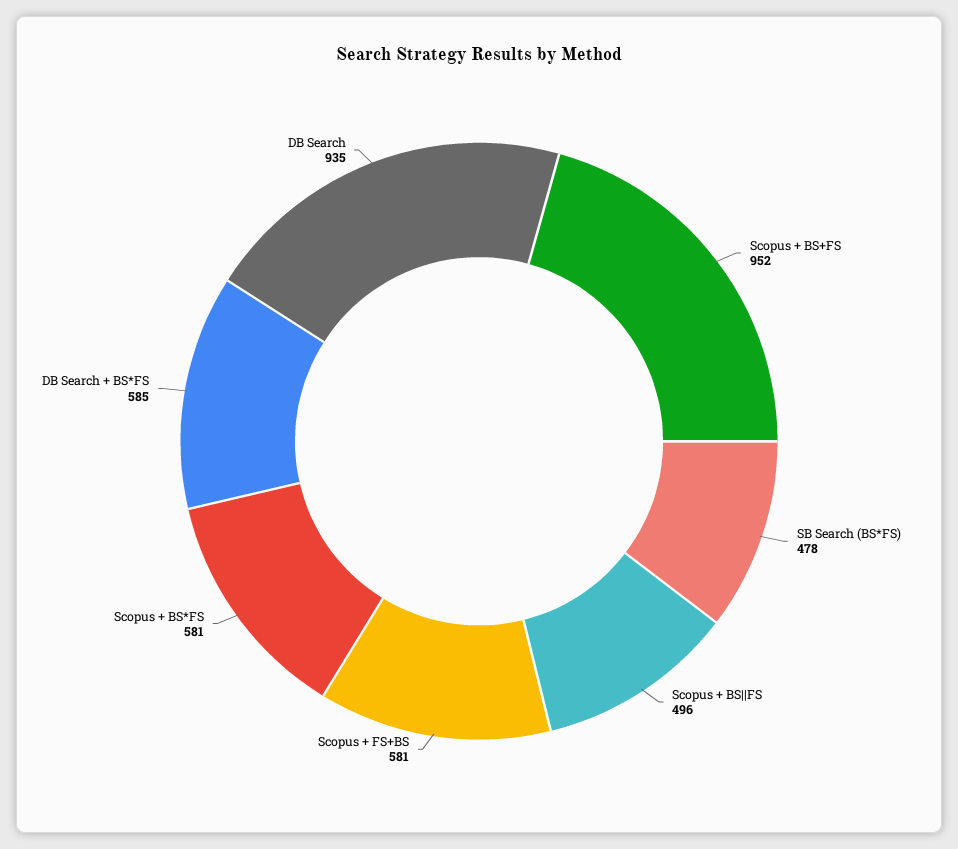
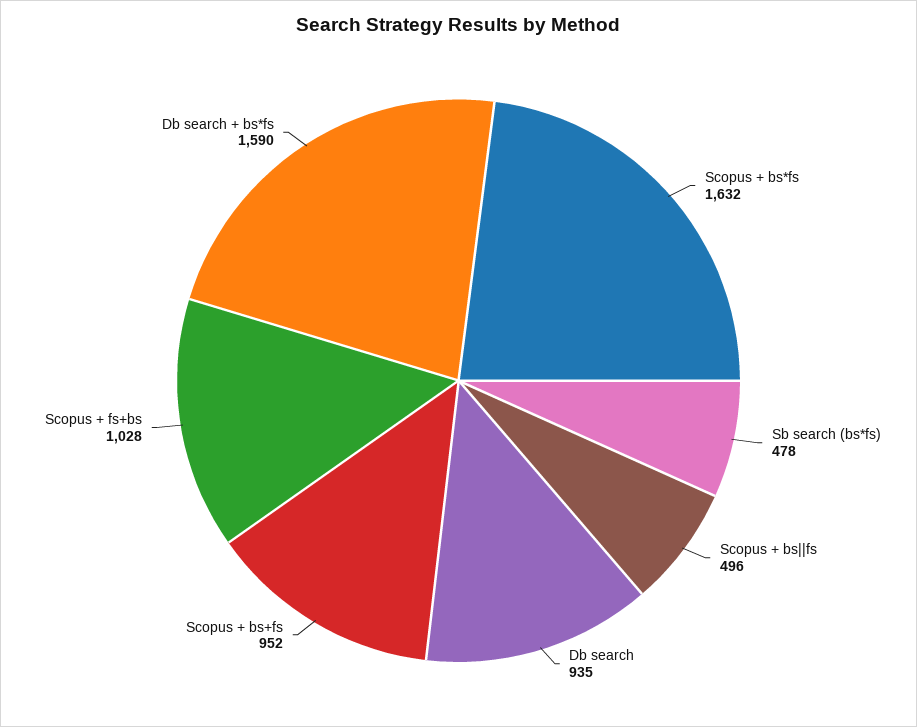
  {
    "Scopus + BS+FS": 952,
    "SB Search (BS*FS)": 478,
    "Scopus + BS||FS": 496,
-   "Scopus + FS+BS": 581,
+   "Scopus + FS+BS": 1028,
-   "Scopus + BS*FS": 581,
+   "Scopus + BS*FS": 1632,
-   "DB Search + BS*FS": 585,
+   "DB Search + BS*FS": 1590,
    "DB Search": 935
  }

